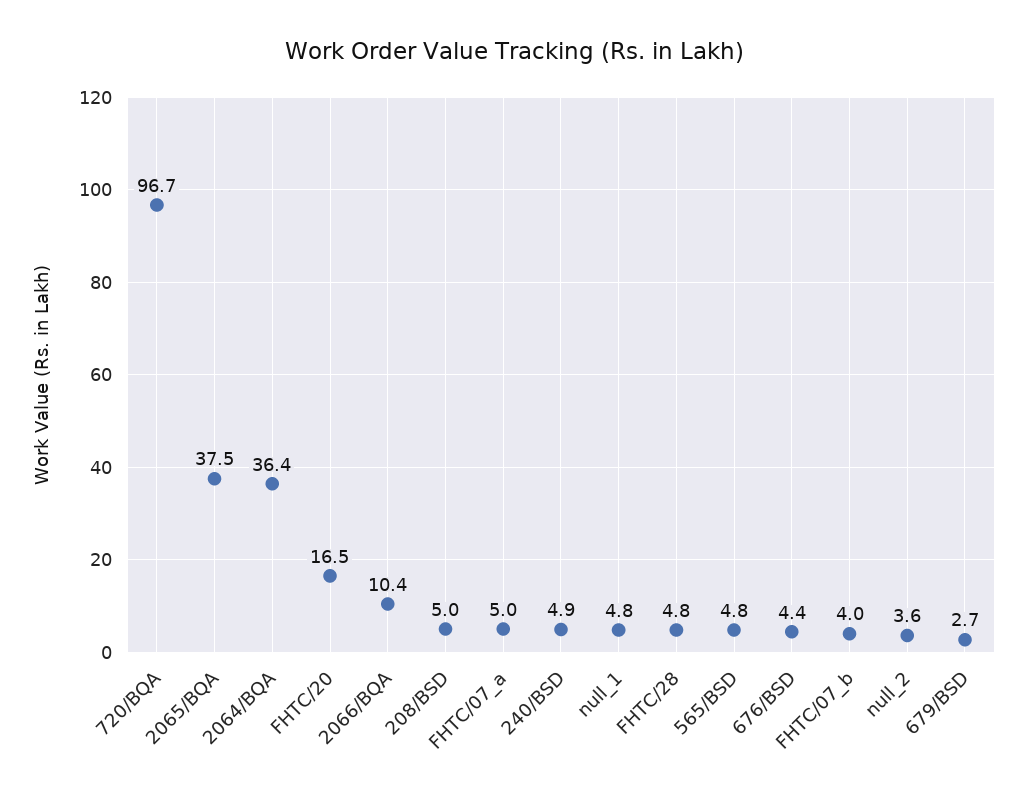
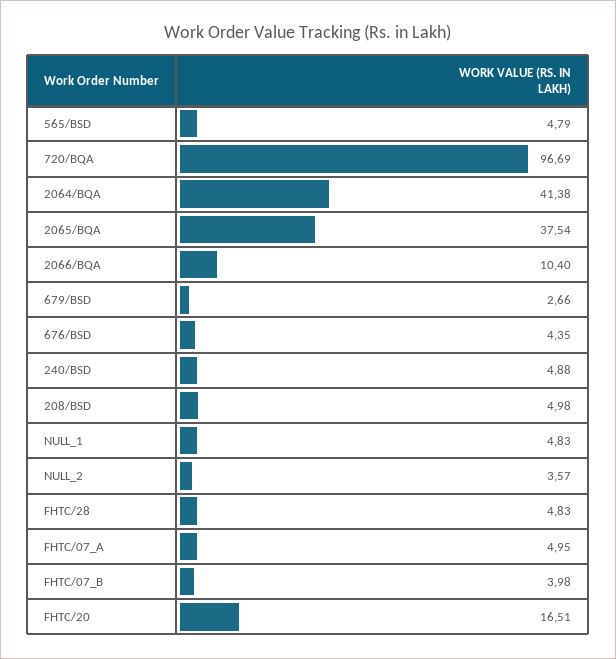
  {
    "720/BQA": 96.69,
    "2065/BQA": 37.54,
-   "2064/BQA": 36.4,
+   "2064/BQA": 41.38,
    "FHTC/20": 16.51,
    "2066/BQA": 10.4,
    "208/BSD": 4.98,
    "FHTC/07_a": 4.95,
    "240/BSD": 4.88,
    "null_1": 4.83,
    "FHTC/28": 4.83,
    "565/BSD": 4.79,
    "676/BSD": 4.35,
    "FHTC/07_b": 3.98,
    "null_2": 3.57,
    "679/BSD": 2.66
  }

